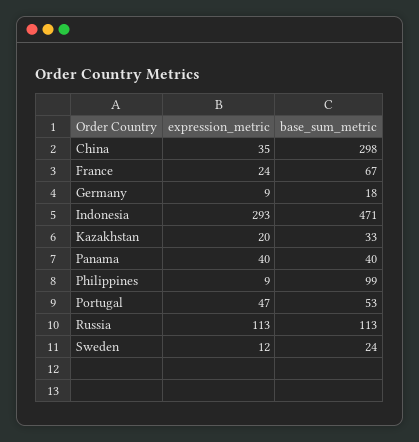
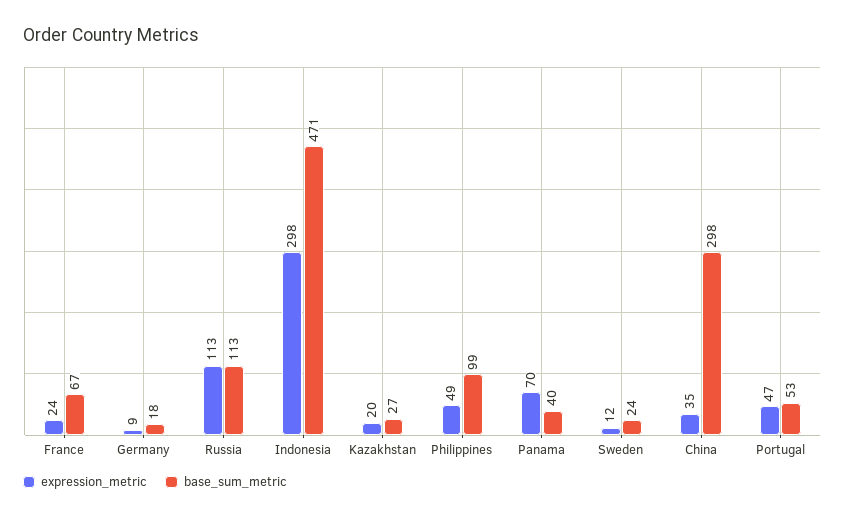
  {
    "expression_metric": {
      "China": 35,
      "France": 24,
      "Germany": 9,
-     "Indonesia": 293,
+     "Indonesia": 298,
      "Kazakhstan": 20,
-     "Panama": 40,
+     "Panama": 70,
-     "Philippines": 9,
+     "Philippines": 49,
      "Portugal": 47,
      "Russia": 113,
      "Sweden": 12
    },
    "base_sum_metric": {
      "China": 298,
      "France": 67,
      "Germany": 18,
      "Indonesia": 471,
-     "Kazakhstan": 33,
+     "Kazakhstan": 27,
      "Panama": 40,
      "Philippines": 99,
      "Portugal": 53,
      "Russia": 113,
      "Sweden": 24
    }
  }

